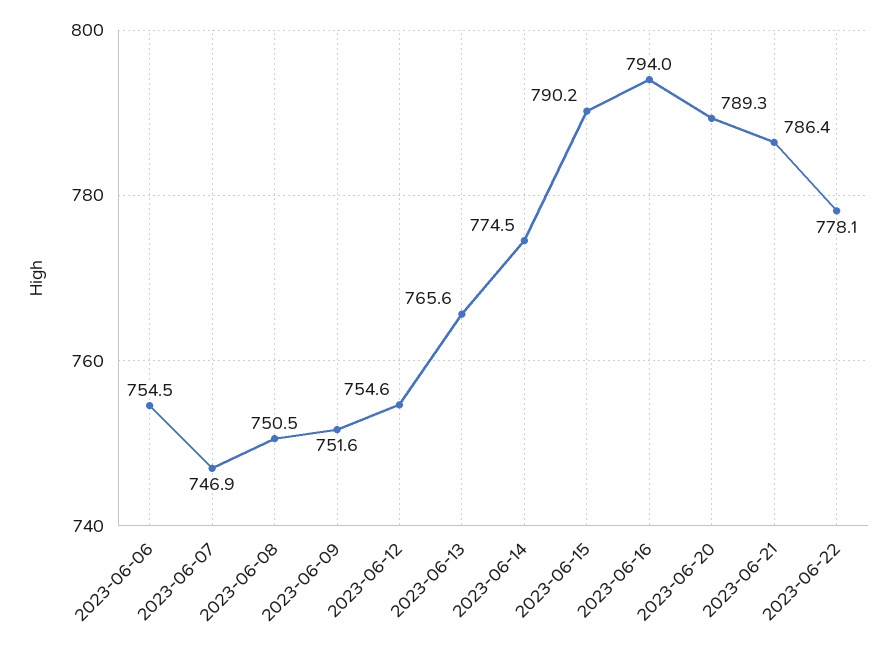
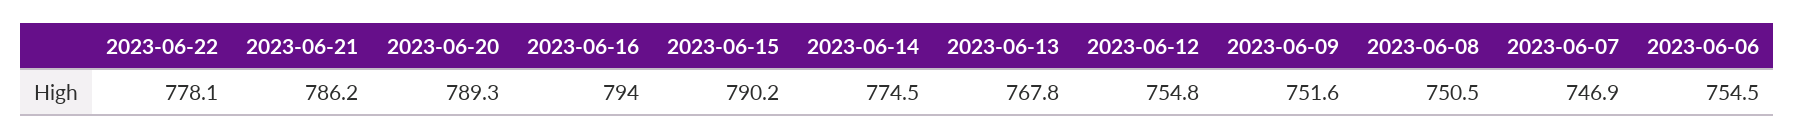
  {
    "2023-06-06": 754.5,
    "2023-06-07": 746.9,
    "2023-06-08": 750.5,
    "2023-06-09": 751.6,
-   "2023-06-12": 754.6,
+   "2023-06-12": 754.8,
-   "2023-06-13": 765.6,
+   "2023-06-13": 767.8,
    "2023-06-14": 774.5,
    "2023-06-15": 790.2,
    "2023-06-16": 794,
    "2023-06-20": 789.3,
-   "2023-06-21": 786.4,
+   "2023-06-21": 786.2,
    "2023-06-22": 778.1
  }

